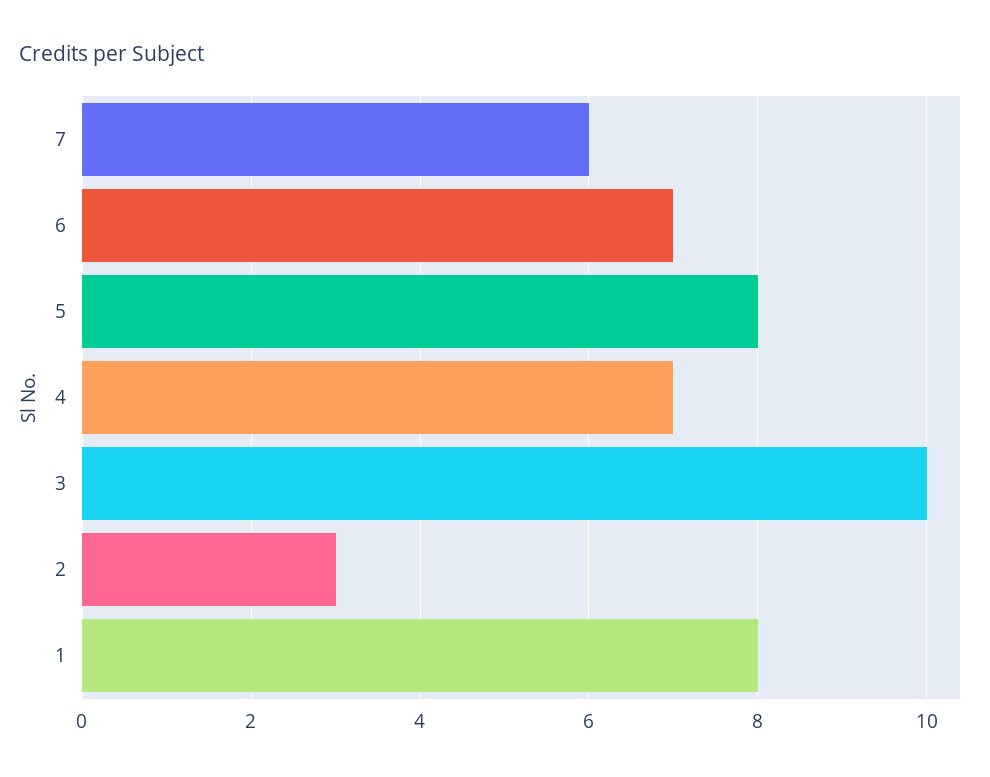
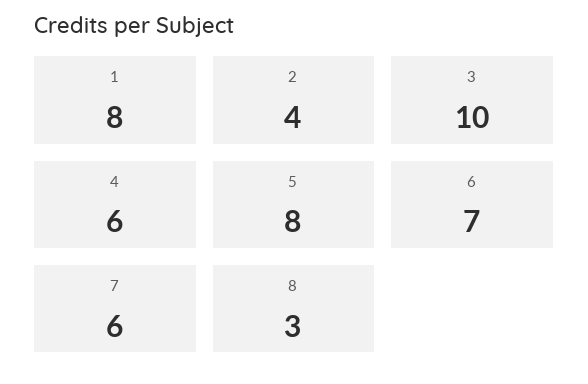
  {
    "7": 6,
    "6": 7,
    "5": 8,
-   "4": 7,
+   "4": 6,
    "3": 10,
-   "2": 3,
+   "2": 4,
-   "1": 8
+   "1": 8,
+   "8": 3
  }

